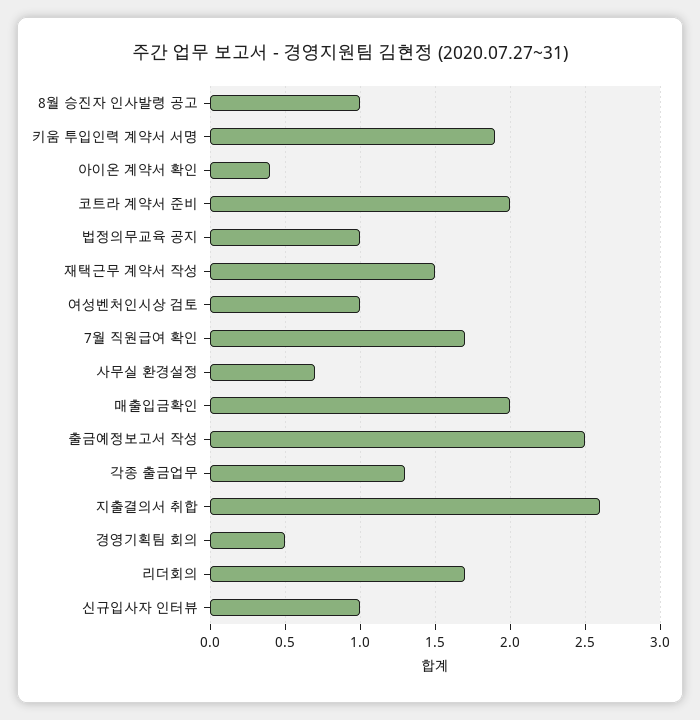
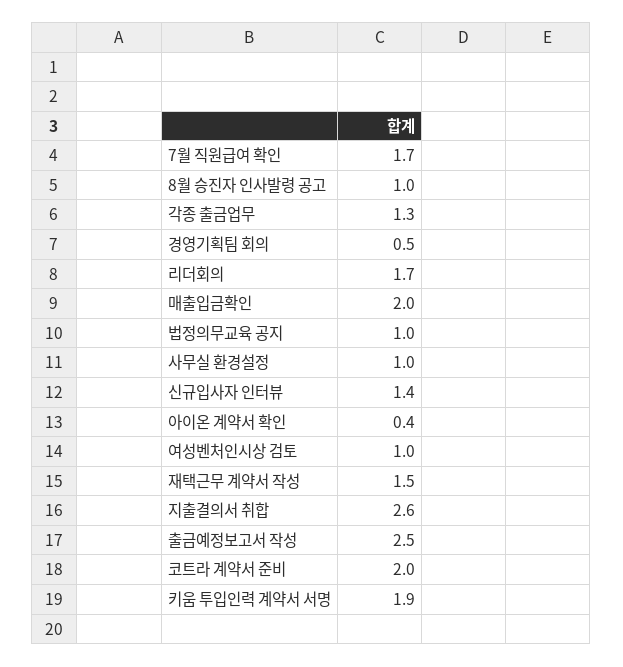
  {
    "8월 승진자 인사발령 공고": 1,
    "키움 투입인력 계약서 서명": 1.9,
    "아이온 계약서 확인": 0.4,
    "코트라 계약서 준비": 2,
    "법정의무교육 공지": 1,
    "재택근무 계약서 작성": 1.5,
    "여성벤처인시상 검토": 1,
    "7월 직원급여 확인": 1.7,
-   "사무실 환경설정": 0.7,
+   "사무실 환경설정": 1,
    "매출입금확인": 2,
    "출금예정보고서 작성": 2.5,
    "각종 출금업무": 1.3,
    "지출결의서 취합": 2.6,
    "경영기획팀 회의": 0.5,
    "리더회의": 1.7,
-   "신규입사자 인터뷰": 1
+   "신규입사자 인터뷰": 1.4
  }

